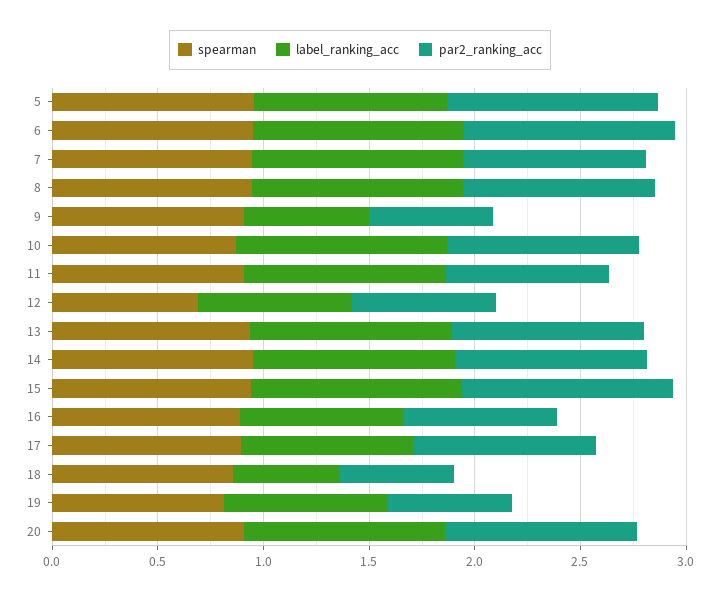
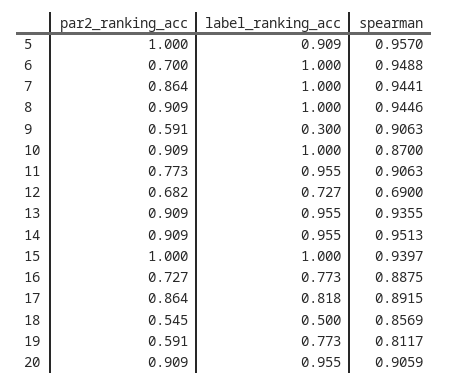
  {
    "spearman": {
      "5": 0.957,
      "6": 0.9488,
      "7": 0.9441,
      "8": 0.9446,
      "9": 0.9063,
      "10": 0.87,
      "11": 0.9063,
      "12": 0.69,
      "13": 0.9355,
      "14": 0.9513,
      "15": 0.9397,
      "16": 0.8875,
      "17": 0.8915,
      "18": 0.8569,
      "19": 0.8117,
      "20": 0.9059
    },
    "label_ranking_acc": {
      "5": 0.909,
      "6": 1,
      "7": 1,
      "8": 1,
-     "9": 0.6,
+     "9": 0.3,
      "10": 1,
      "11": 0.955,
      "12": 0.727,
      "13": 0.955,
      "14": 0.955,
      "15": 1,
      "16": 0.773,
      "17": 0.818,
      "18": 0.5,
      "19": 0.773,
      "20": 0.955
    },
    "par2_ranking_acc": {
      "5": 1,
-     "6": 1,
+     "6": 0.7,
      "7": 0.864,
      "8": 0.909,
      "9": 0.591,
      "10": 0.909,
      "11": 0.773,
      "12": 0.682,
      "13": 0.909,
      "14": 0.909,
      "15": 1,
      "16": 0.727,
      "17": 0.864,
      "18": 0.545,
      "19": 0.591,
      "20": 0.909
    }
  }

